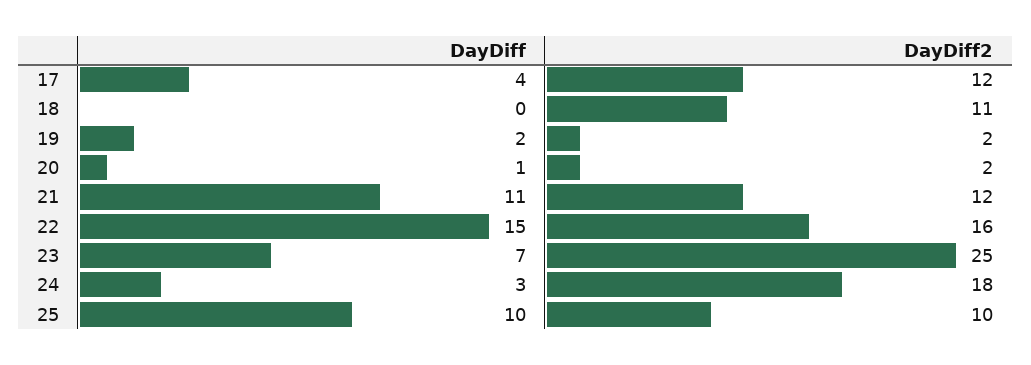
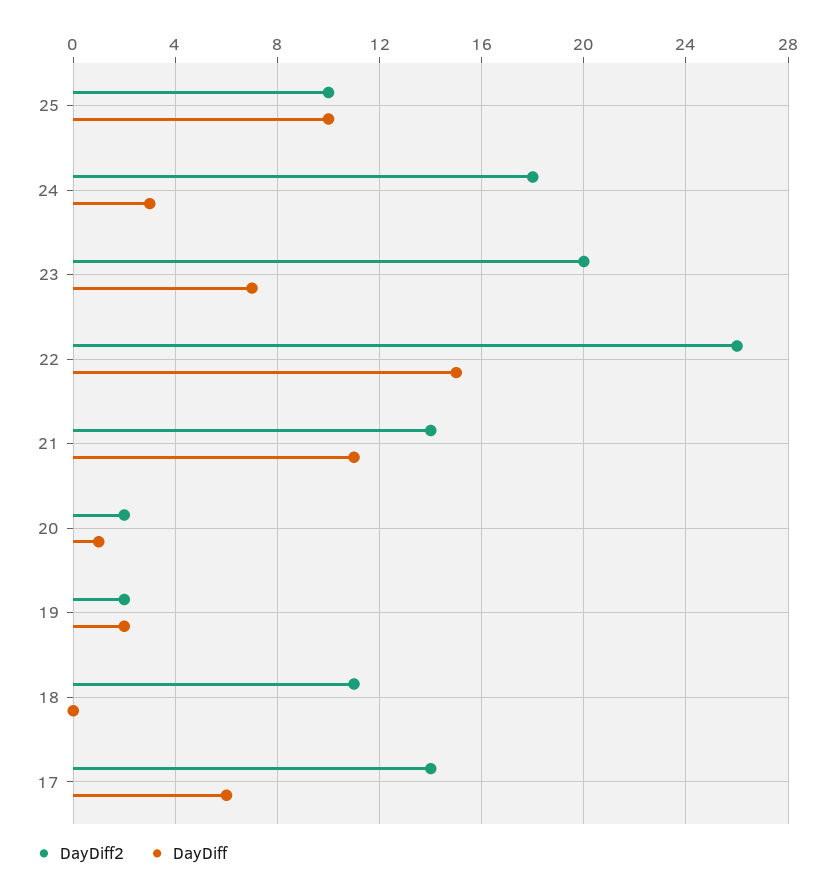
  {
    "DayDiff": {
-     "17": 4,
+     "17": 6,
      "18": 0,
      "19": 2,
      "20": 1,
      "21": 11,
      "22": 15,
      "23": 7,
      "24": 3,
      "25": 10
    },
    "DayDiff2": {
-     "17": 12,
+     "17": 14,
      "18": 11,
      "19": 2,
      "20": 2,
-     "21": 12,
+     "21": 14,
-     "22": 16,
+     "22": 26,
-     "23": 25,
+     "23": 20,
      "24": 18,
      "25": 10
    }
  }

